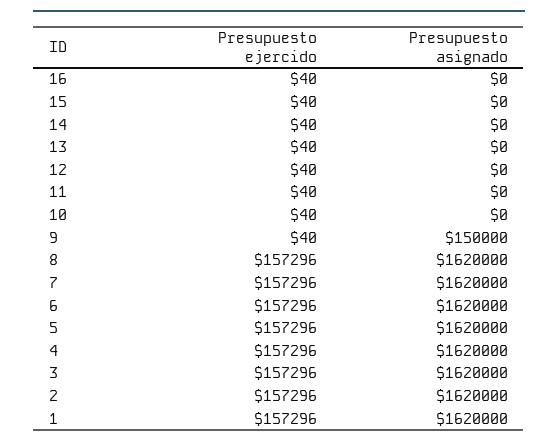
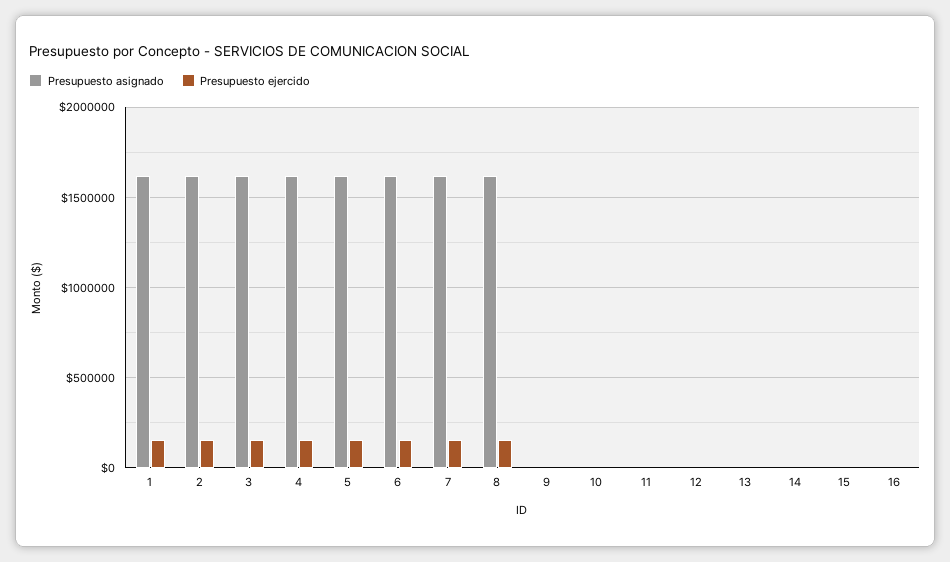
  {
    "Presupuesto ejercido": {
      "16": 40,
      "15": 40,
      "14": 40,
      "13": 40,
      "12": 40,
      "11": 40,
      "10": 40,
      "9": 40,
      "8": 157296,
      "7": 157296,
      "6": 157296,
      "5": 157296,
      "4": 157296,
      "3": 157296,
      "2": 157296,
      "1": 157296
    },
    "Presupuesto asignado": {
      "16": 0,
      "15": 0,
      "14": 0,
      "13": 0,
      "12": 0,
      "11": 0,
      "10": 0,
-     "9": 150000,
+     "9": 0,
      "8": 1620000,
      "7": 1620000,
      "6": 1620000,
      "5": 1620000,
      "4": 1620000,
      "3": 1620000,
      "2": 1620000,
      "1": 1620000
    }
  }

